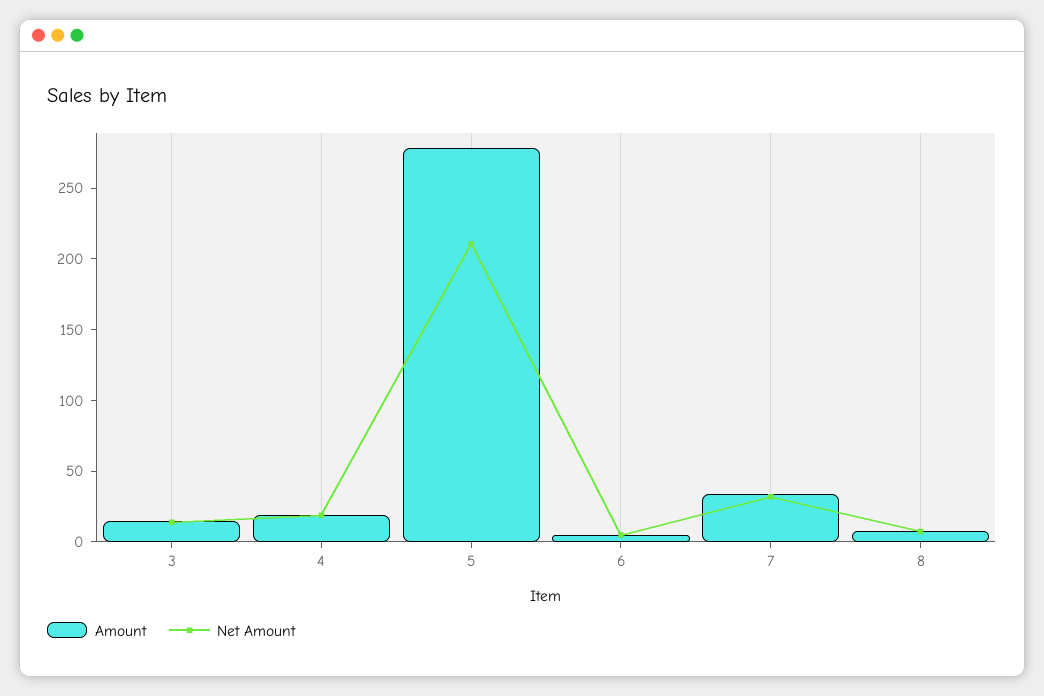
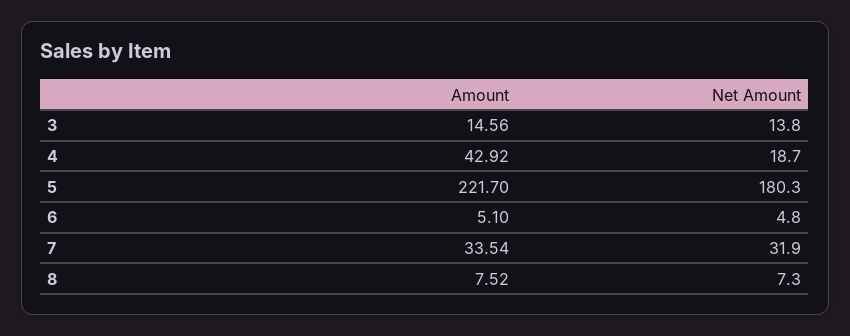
  {
    "Amount": {
      "3": 14.56,
-     "4": 20,
+     "4": 42.92,
-     "5": 280,
+     "5": 221.7,
      "6": 5.1,
      "7": 33.54,
      "8": 7.52
    },
    "Net Amount": {
      "3": 13.8,
      "4": 18.7,
-     "5": 210,
+     "5": 180.3,
      "6": 4.8,
      "7": 31.9,
      "8": 7.3
    }
  }

